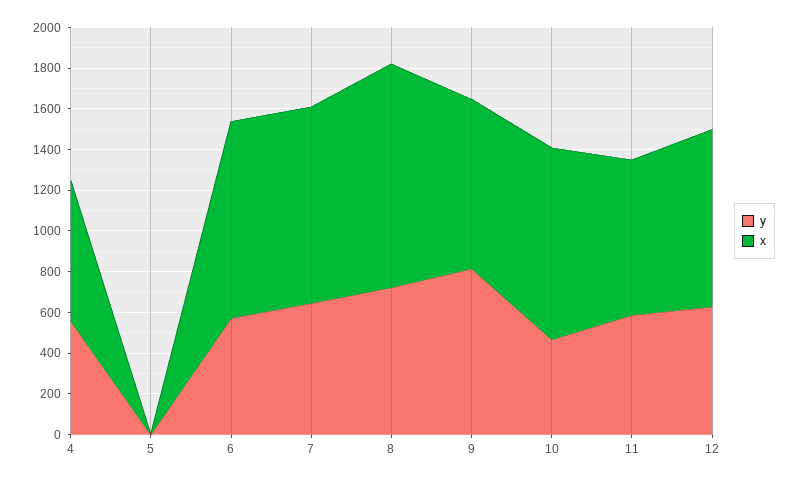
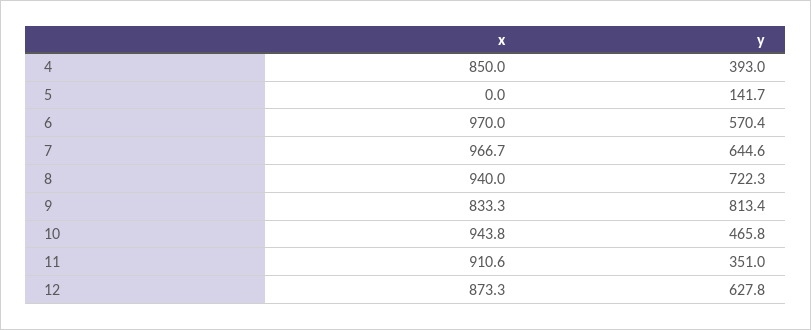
  {
    "y": {
-     "4": 550,
+     "4": 393,
-     "5": 0,
+     "5": 141.7,
      "6": 570.4,
      "7": 644.6,
      "8": 722.3,
      "9": 813.4,
      "10": 465.8,
-     "11": 600,
+     "11": 351,
      "12": 627.8
    },
    "x": {
-     "4": 700,
+     "4": 850,
      "5": 0,
      "6": 970,
      "7": 966.7,
-     "8": 1100,
+     "8": 940,
      "9": 833.3,
      "10": 943.8,
-     "11": 750,
+     "11": 910.6,
      "12": 873.3
    }
  }

